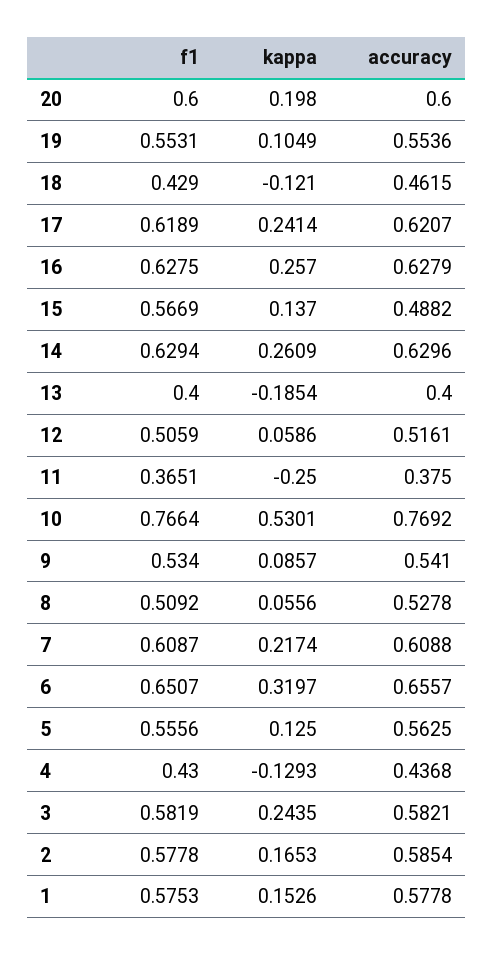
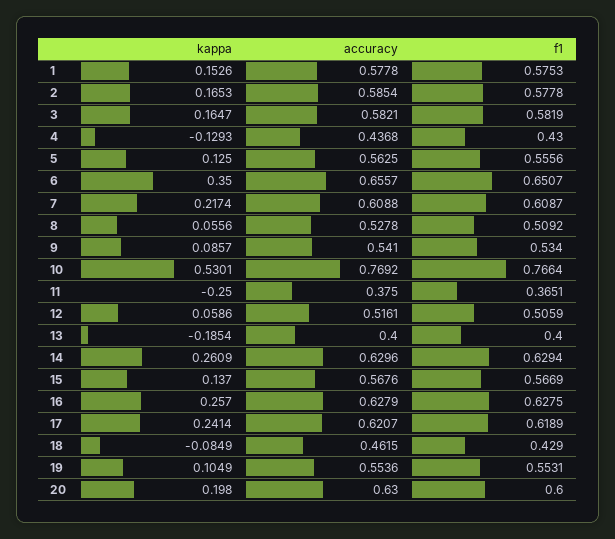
  {
    "f1": {
      "20": 0.6,
      "19": 0.5531,
      "18": 0.429,
      "17": 0.6189,
      "16": 0.6275,
      "15": 0.5669,
      "14": 0.6294,
      "13": 0.4,
      "12": 0.5059,
      "11": 0.3651,
      "10": 0.7664,
      "9": 0.534,
      "8": 0.5092,
      "7": 0.6087,
      "6": 0.6507,
      "5": 0.5556,
      "4": 0.43,
      "3": 0.5819,
      "2": 0.5778,
      "1": 0.5753
    },
    "kappa": {
      "20": 0.198,
      "19": 0.1049,
-     "18": -0.121,
+     "18": -0.0849,
      "17": 0.2414,
      "16": 0.257,
      "15": 0.137,
      "14": 0.2609,
      "13": -0.1854,
      "12": 0.0586,
      "11": -0.25,
      "10": 0.5301,
      "9": 0.0857,
      "8": 0.0556,
      "7": 0.2174,
-     "6": 0.3197,
+     "6": 0.35,
      "5": 0.125,
      "4": -0.1293,
-     "3": 0.2435,
+     "3": 0.1647,
      "2": 0.1653,
      "1": 0.1526
    },
    "accuracy": {
-     "20": 0.6,
+     "20": 0.63,
      "19": 0.5536,
      "18": 0.4615,
      "17": 0.6207,
      "16": 0.6279,
-     "15": 0.4882,
+     "15": 0.5676,
      "14": 0.6296,
      "13": 0.4,
      "12": 0.5161,
      "11": 0.375,
      "10": 0.7692,
      "9": 0.541,
      "8": 0.5278,
      "7": 0.6088,
      "6": 0.6557,
      "5": 0.5625,
      "4": 0.4368,
      "3": 0.5821,
      "2": 0.5854,
      "1": 0.5778
    }
  }

